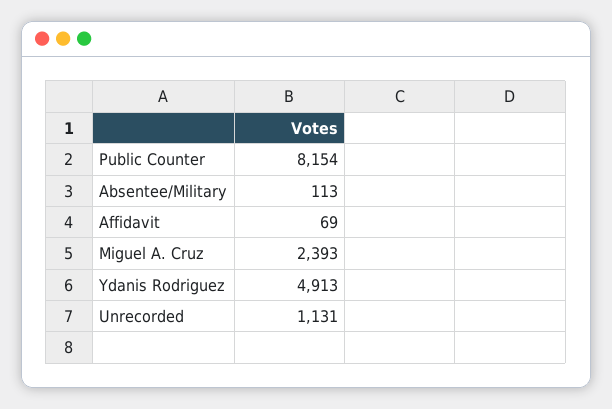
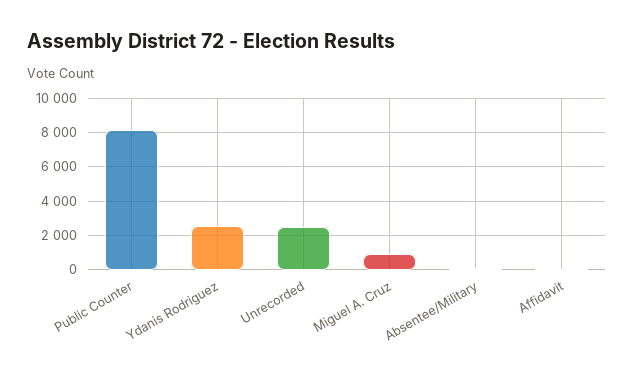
  {
    "Public Counter": 8154,
    "Absentee/Military": 113,
    "Affidavit": 69,
-   "Miguel A. Cruz": 2393,
+   "Miguel A. Cruz": 1000,
-   "Ydanis Rodriguez": 4913,
+   "Ydanis Rodriguez": 2500,
-   "Unrecorded": 1131
+   "Unrecorded": 2500
  }

